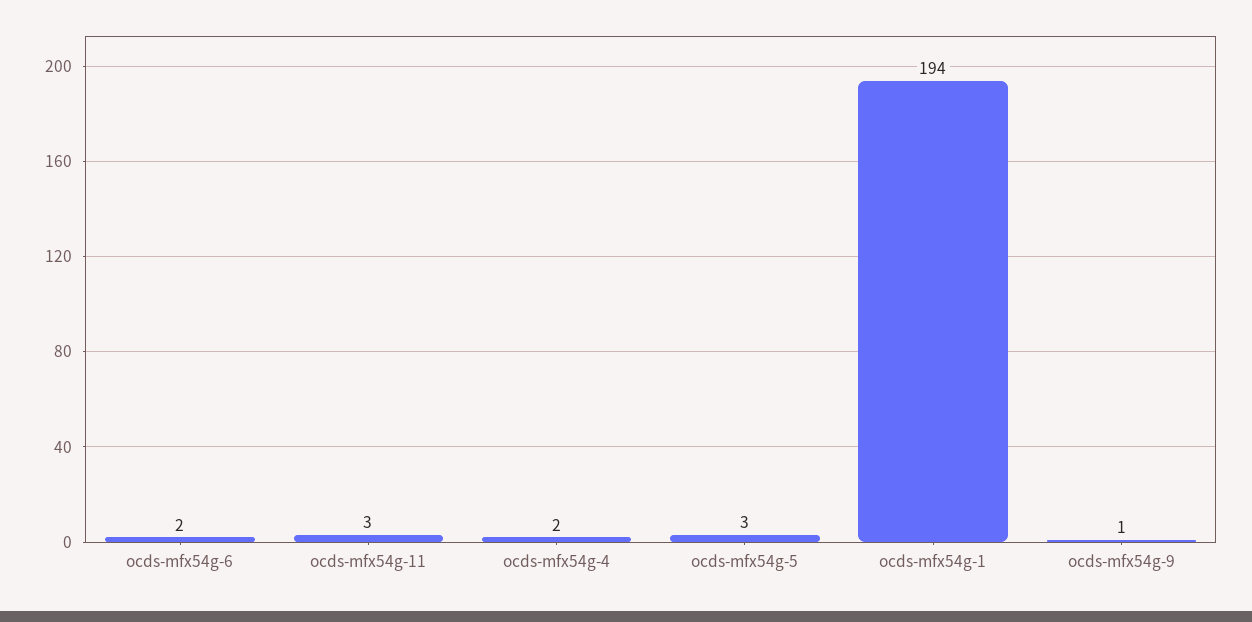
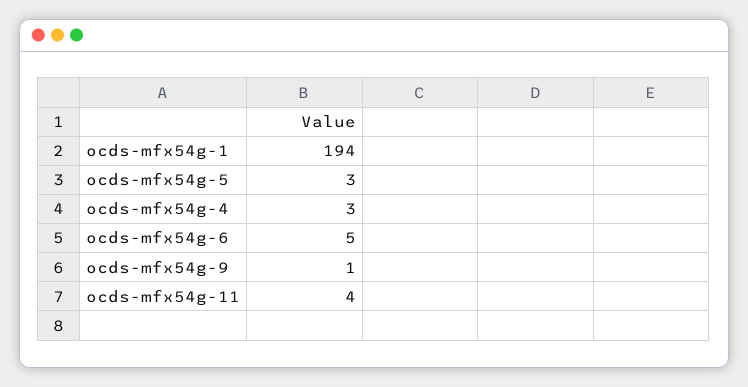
  {
-   "ocds-mfx54g-6": 2,
+   "ocds-mfx54g-6": 5,
-   "ocds-mfx54g-11": 3,
+   "ocds-mfx54g-11": 4,
-   "ocds-mfx54g-4": 2,
+   "ocds-mfx54g-4": 3,
    "ocds-mfx54g-5": 3,
    "ocds-mfx54g-1": 194,
    "ocds-mfx54g-9": 1
  }

